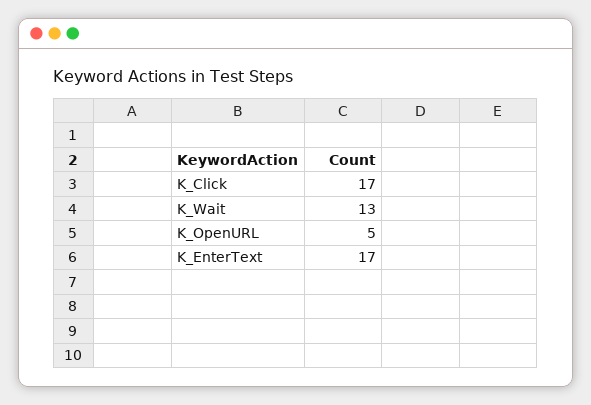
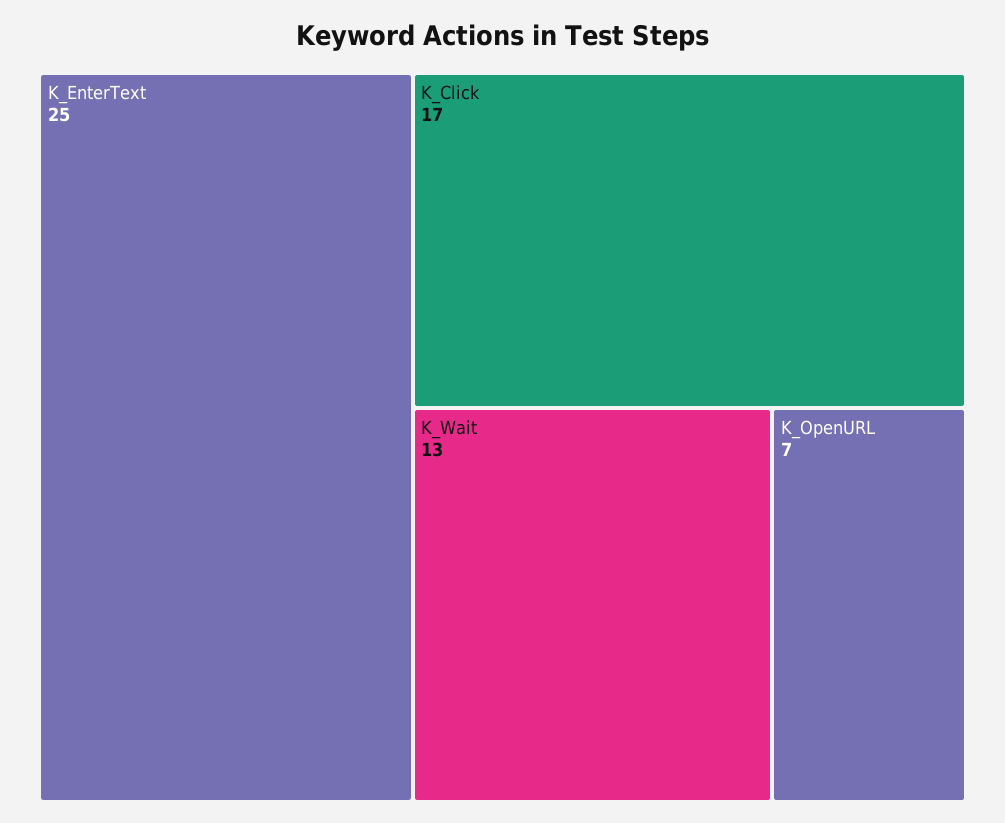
  {
    "K_Click": 17,
    "K_Wait": 13,
-   "K_OpenURL": 5,
+   "K_OpenURL": 7,
-   "K_EnterText": 17
+   "K_EnterText": 25
  }

